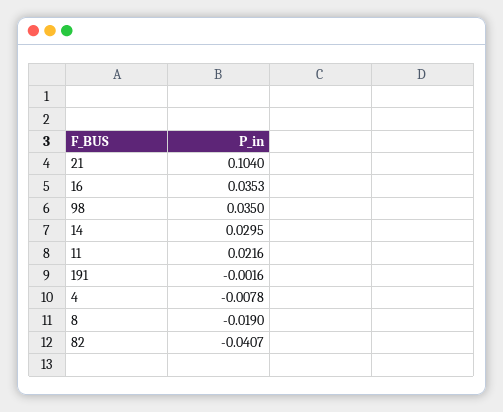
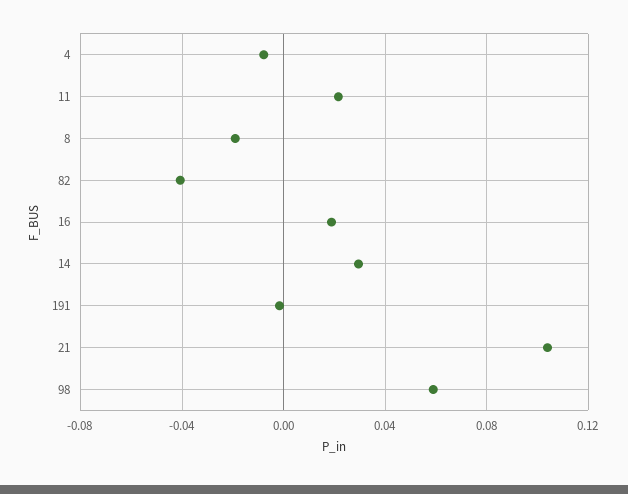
  {
    "21": 0.104,
-   "16": 0.0353,
+   "16": 0.02,
-   "98": 0.035,
+   "98": 0.06,
    "14": 0.0295,
    "11": 0.0216,
    "191": -0.0016,
    "4": -0.0078,
    "8": -0.019,
    "82": -0.0407
  }

